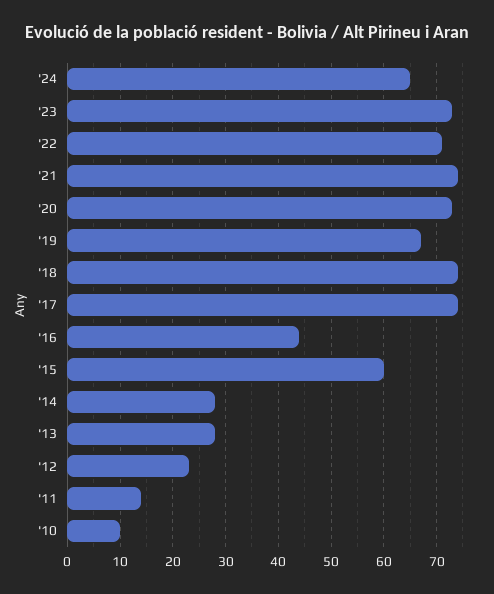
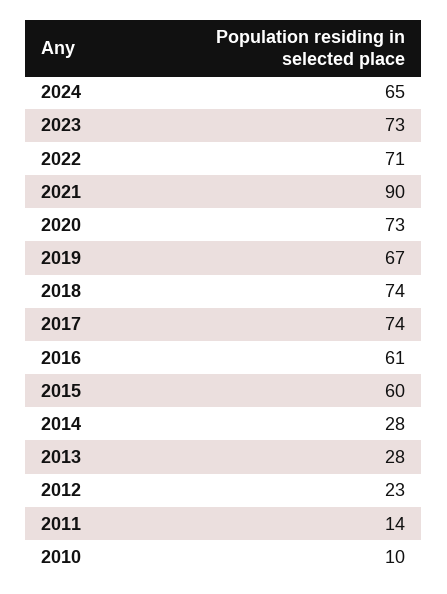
  {
    "'24": 65,
    "'23": 73,
    "'22": 71,
-   "'21": 75,
+   "'21": 90,
    "'20": 73,
    "'19": 67,
    "'18": 74,
    "'17": 74,
-   "'16": 45,
+   "'16": 61,
    "'15": 60,
    "'14": 28,
    "'13": 28,
    "'12": 23,
    "'11": 14,
    "'10": 10
  }

